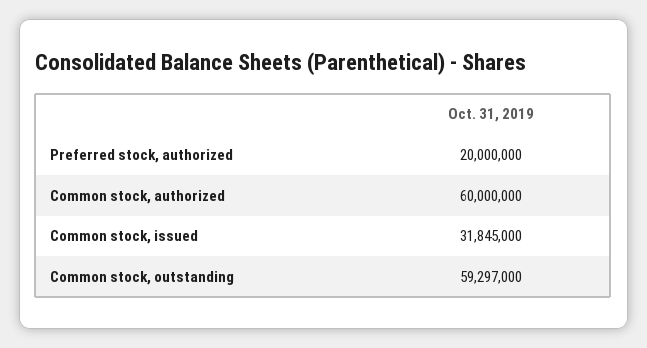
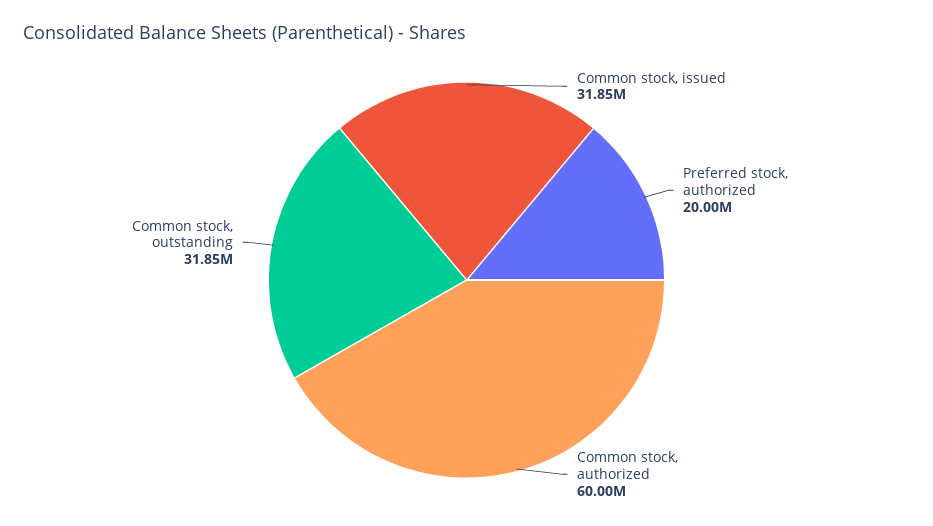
  {
    "Preferred stock, authorized": 20000000,
    "Common stock, authorized": 60000000,
    "Common stock, issued": 31845000,
-   "Common stock, outstanding": 59297000
+   "Common stock, outstanding": 31850000
  }

